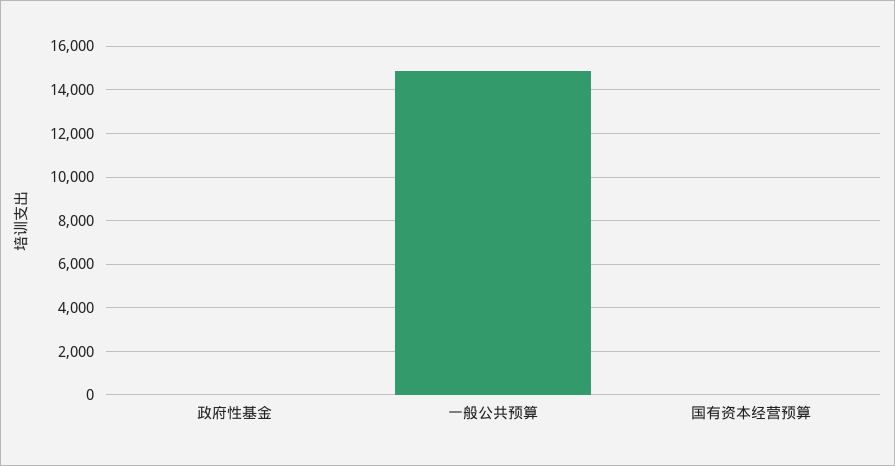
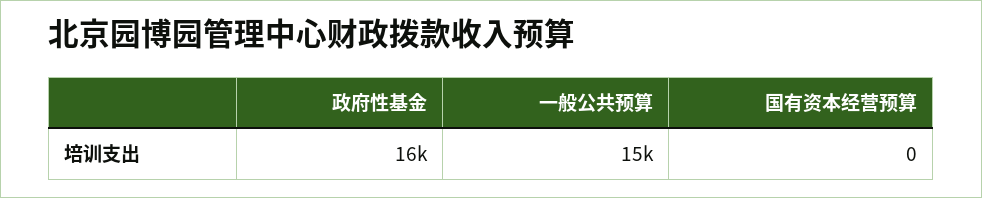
  {
-   "政府性基金": 0,
+   "政府性基金": 16000,
    "一般公共预算": 15000,
    "国有资本经营预算": 0
  }

